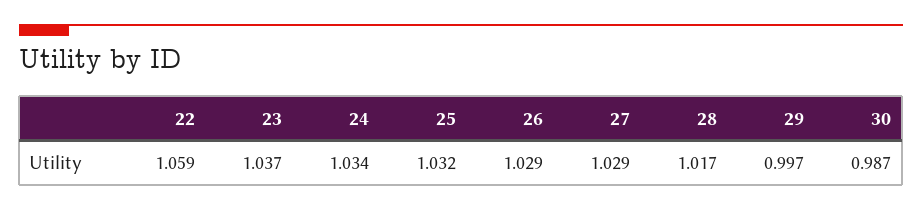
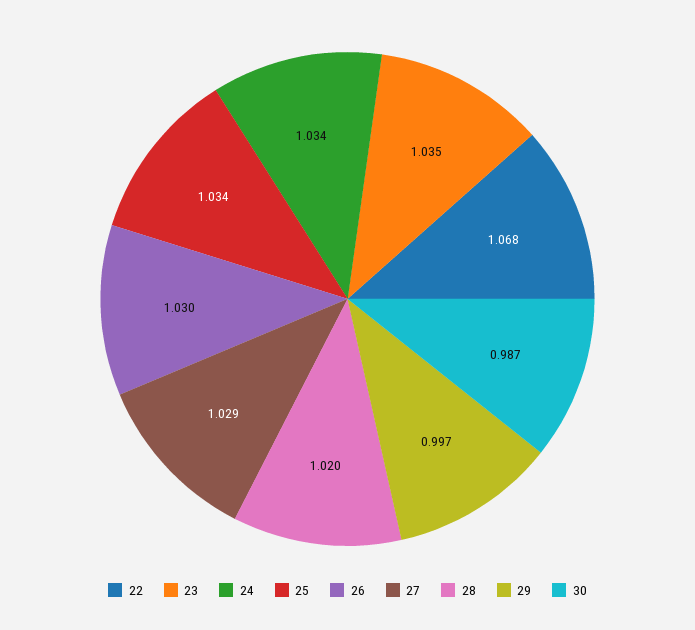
  {
-   "22": 1.059,
+   "22": 1.068,
-   "23": 1.037,
+   "23": 1.035,
    "24": 1.034,
-   "25": 1.032,
+   "25": 1.034,
-   "26": 1.029,
+   "26": 1.03,
    "27": 1.029,
-   "28": 1.017,
+   "28": 1.02,
    "29": 0.997,
    "30": 0.987
  }

